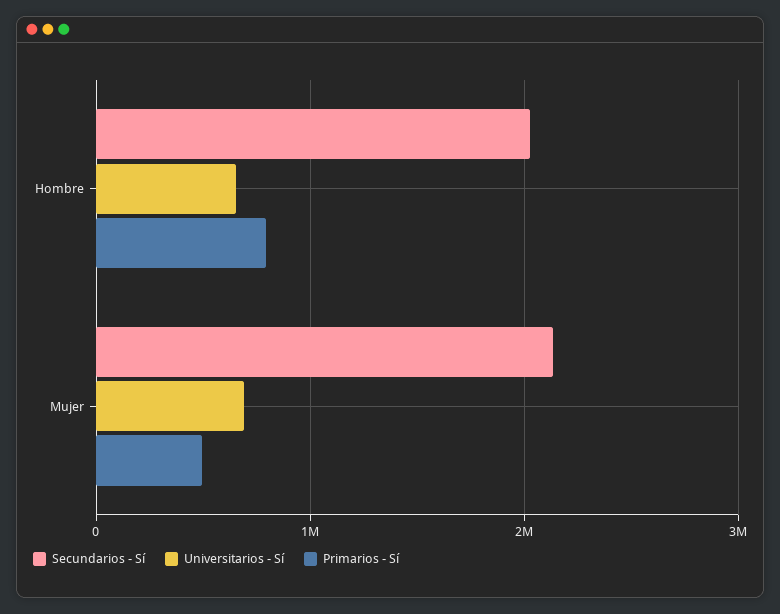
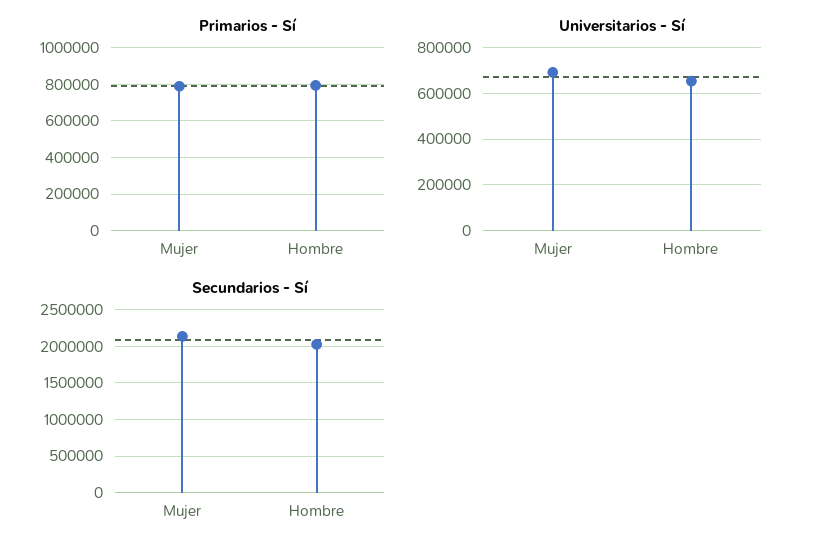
  {
    "Secundarios - Sí": {
      "Hombre": 2000000,
      "Mujer": 2100000
    },
    "Universitarios - Sí": {
      "Hombre": 650000,
      "Mujer": 700000
    },
    "Primarios - Sí": {
      "Hombre": 800000,
-     "Mujer": 500000
+     "Mujer": 800000
    }
  }

